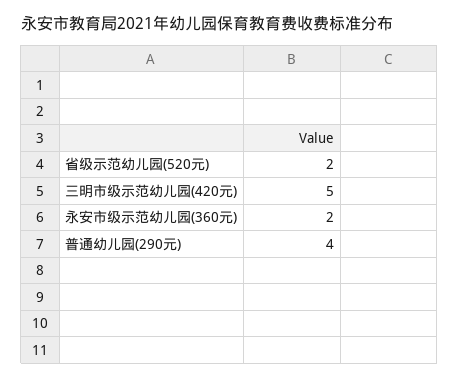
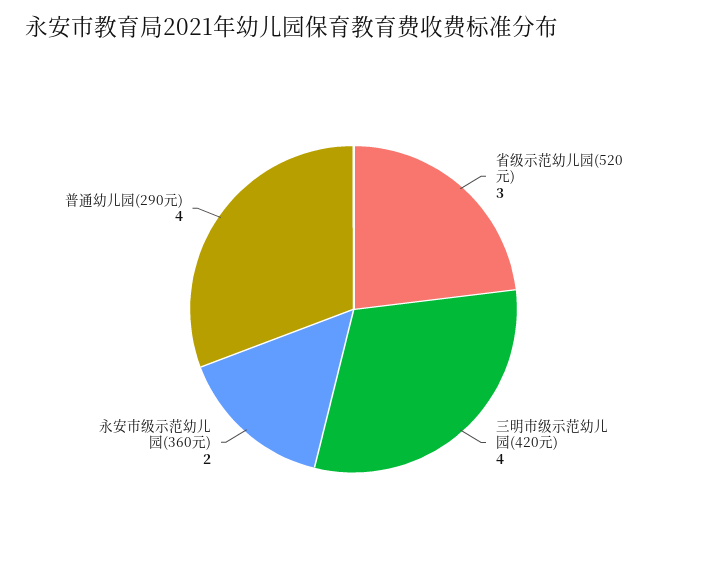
  {
-   "省级示范幼儿园(520元)": 2,
+   "省级示范幼儿园(520元)": 3,
-   "三明市级示范幼儿园(420元)": 5,
+   "三明市级示范幼儿园(420元)": 4,
    "永安市级示范幼儿园(360元)": 2,
    "普通幼儿园(290元)": 4
  }

